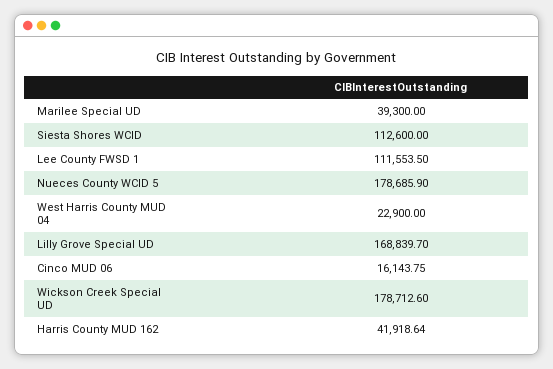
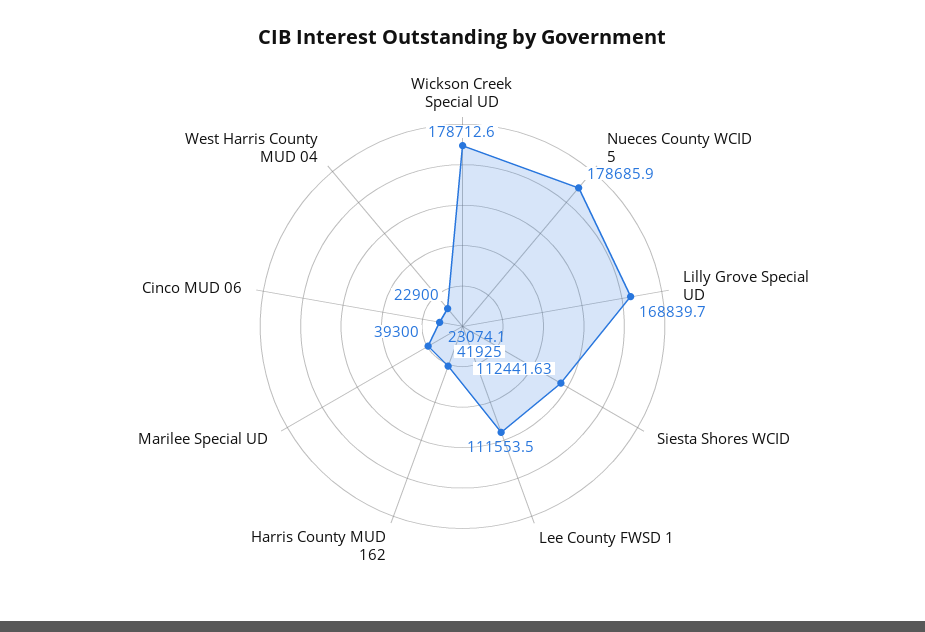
  {
    "Marilee Special UD": 39300,
-   "Siesta Shores WCID": 112600,
+   "Siesta Shores WCID": 112441.63,
    "Lee County FWSD 1": 111553.5,
    "Nueces County WCID 5": 178685.9,
    "West Harris County MUD 04": 22900,
    "Lilly Grove Special UD": 168839.7,
-   "Cinco MUD 06": 16143.75,
+   "Cinco MUD 06": 23074.1,
    "Wickson Creek Special UD": 178712.6,
-   "Harris County MUD 162": 41918.64
+   "Harris County MUD 162": 41925
  }

